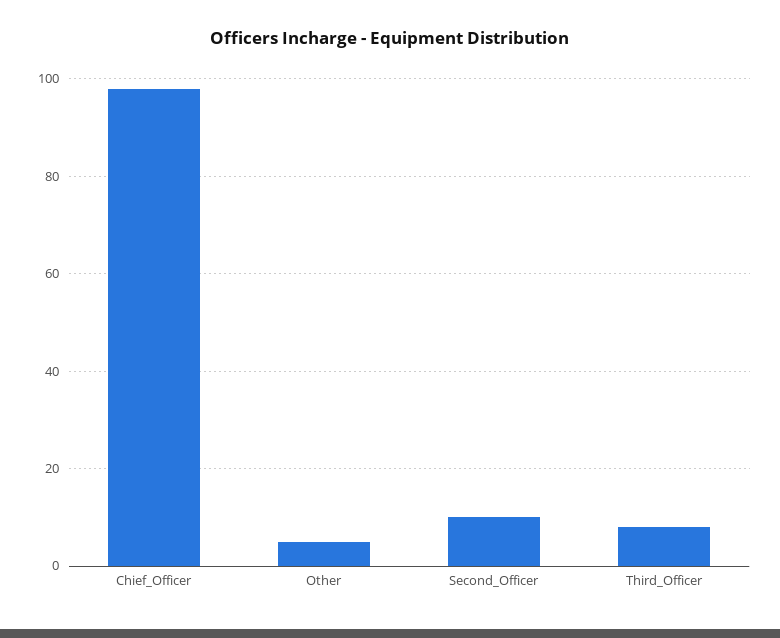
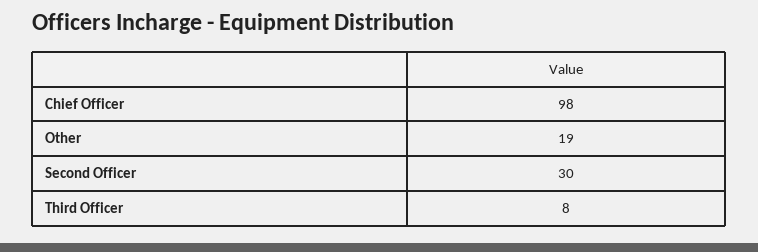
  {
    "Chief_Officer": 98,
-   "Other": 5,
+   "Other": 19,
-   "Second_Officer": 10,
+   "Second_Officer": 30,
    "Third_Officer": 8
  }

